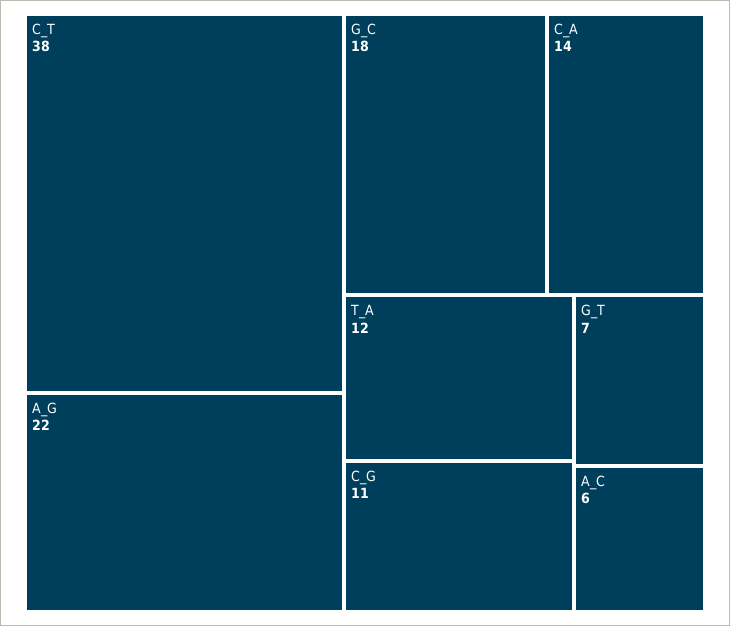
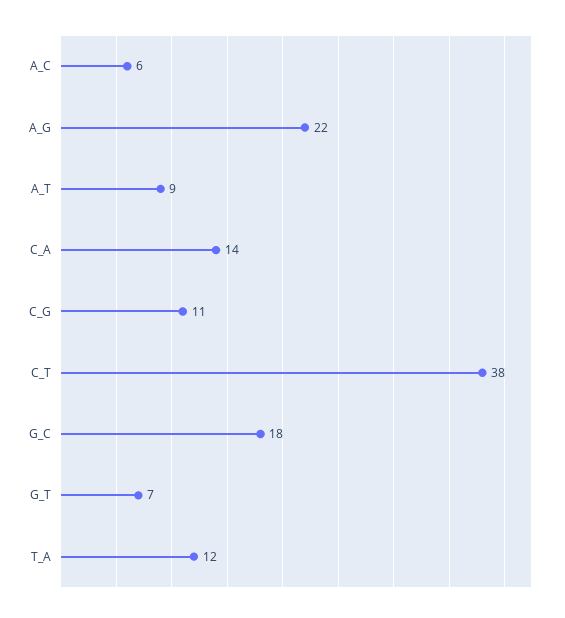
  {
    "C_T": 38,
    "A_G": 22,
    "G_C": 18,
    "C_A": 14,
    "T_A": 12,
    "C_G": 11,
    "G_T": 7,
-   "A_C": 6
+   "A_C": 6,
+   "A_T": 9
  }

